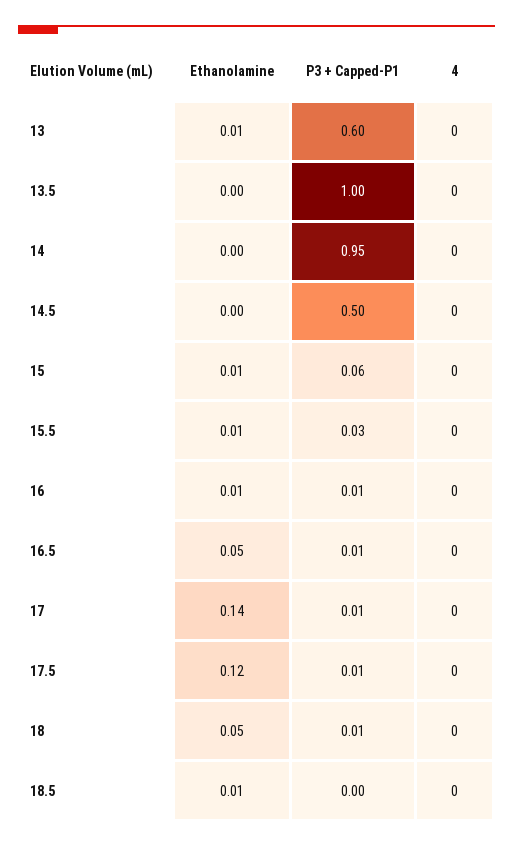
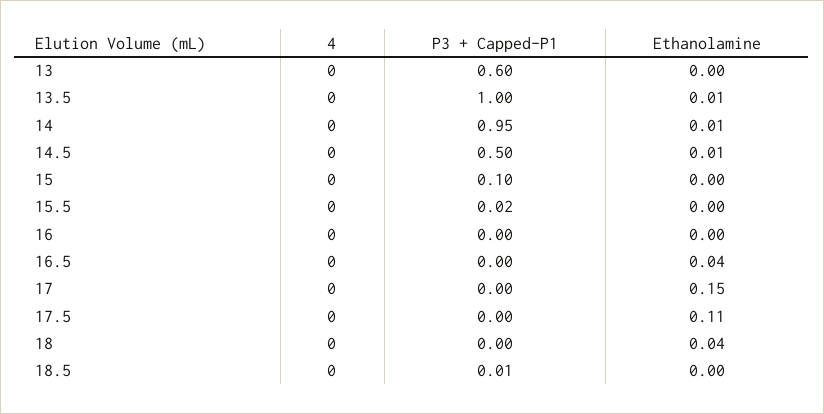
  {
    "Ethanolamine": {
-     "13": 0.01,
+     "13": 0,
-     "13.5": 0,
+     "13.5": 0.01,
-     "14": 0,
+     "14": 0.01,
-     "14.5": 0,
+     "14.5": 0.01,
-     "15": 0.01,
+     "15": 0,
-     "15.5": 0.01,
+     "15.5": 0,
-     "16": 0.01,
+     "16": 0,
-     "16.5": 0.05,
+     "16.5": 0.04,
-     "17": 0.14,
+     "17": 0.15,
-     "17.5": 0.12,
+     "17.5": 0.11,
-     "18": 0.05,
+     "18": 0.04,
-     "18.5": 0.01
+     "18.5": 0
    },
    "P3 + Capped-P1": {
      "13": 0.6,
      "13.5": 1,
      "14": 0.95,
      "14.5": 0.5,
-     "15": 0.06,
+     "15": 0.1,
-     "15.5": 0.03,
+     "15.5": 0.02,
-     "16": 0.01,
+     "16": 0,
-     "16.5": 0.01,
+     "16.5": 0,
-     "17": 0.01,
+     "17": 0,
-     "17.5": 0.01,
+     "17.5": 0,
-     "18": 0.01,
+     "18": 0,
-     "18.5": 0
+     "18.5": 0.01
    },
    "4": {
      "13": 0,
      "13.5": 0,
      "14": 0,
      "14.5": 0,
      "15": 0,
      "15.5": 0,
      "16": 0,
      "16.5": 0,
      "17": 0,
      "17.5": 0,
      "18": 0,
      "18.5": 0
    }
  }

